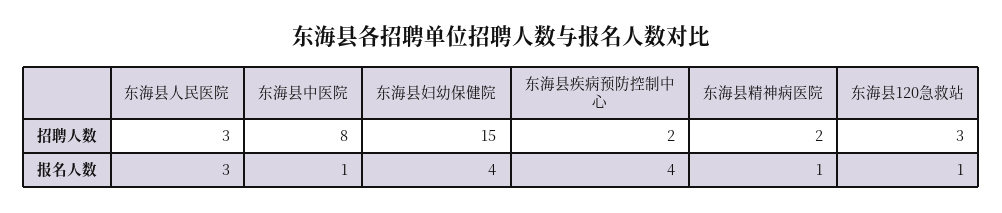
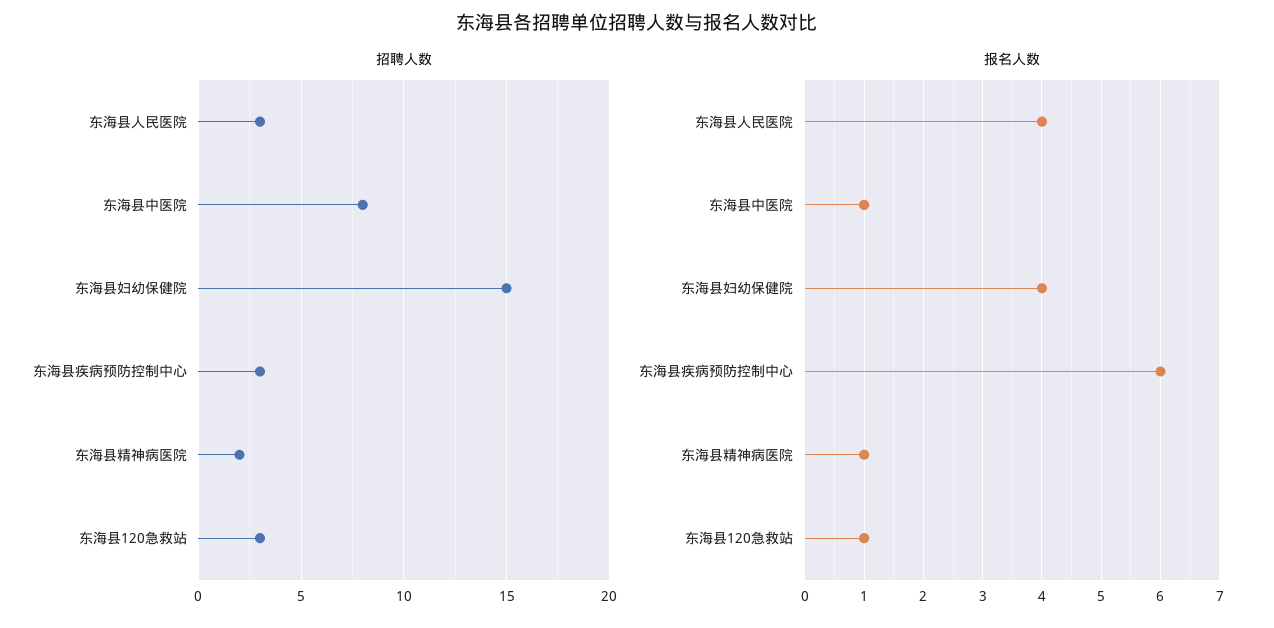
  {
    "招聘人数": {
      "东海县人民医院": 3,
      "东海县中医院": 8,
      "东海县妇幼保健院": 15,
-     "东海县疾病预防控制中心": 2,
+     "东海县疾病预防控制中心": 3,
      "东海县精神病医院": 2,
      "东海县120急救站": 3
    },
    "报名人数": {
-     "东海县人民医院": 3,
+     "东海县人民医院": 4,
      "东海县中医院": 1,
      "东海县妇幼保健院": 4,
-     "东海县疾病预防控制中心": 4,
+     "东海县疾病预防控制中心": 6,
      "东海县精神病医院": 1,
      "东海县120急救站": 1
    }
  }

